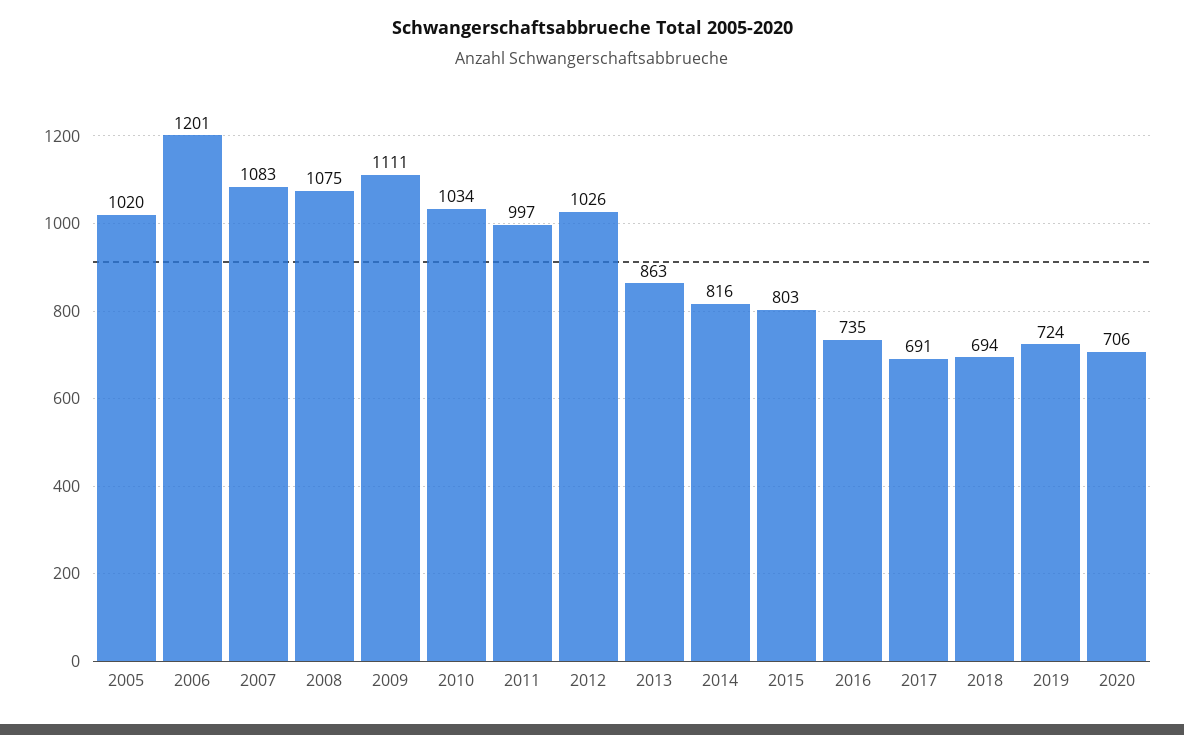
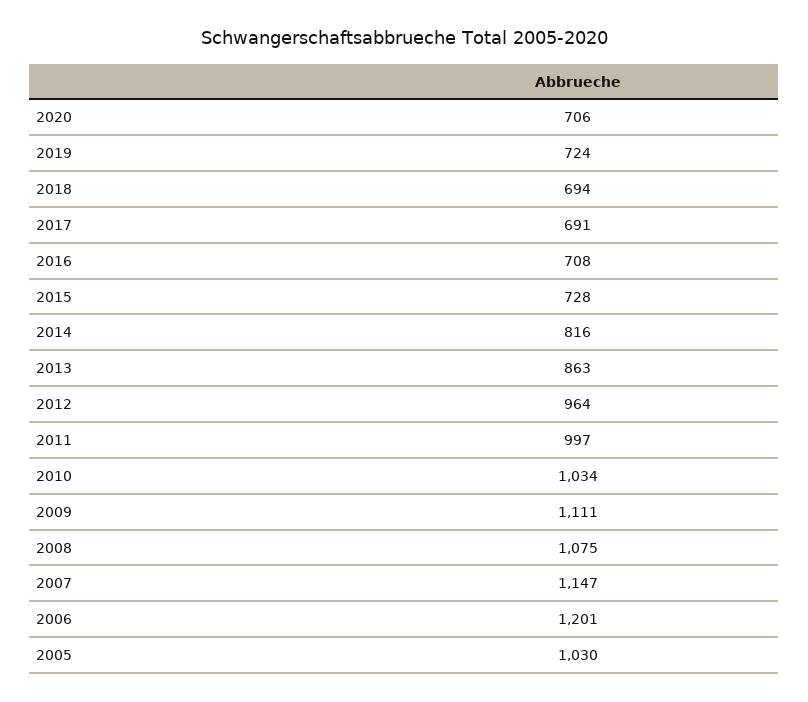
  {
-   "2005": 1020,
+   "2005": 1030,
    "2006": 1201,
-   "2007": 1083,
+   "2007": 1147,
    "2008": 1075,
    "2009": 1111,
    "2010": 1034,
    "2011": 997,
-   "2012": 1026,
+   "2012": 964,
    "2013": 863,
    "2014": 816,
-   "2015": 803,
+   "2015": 728,
-   "2016": 735,
+   "2016": 708,
    "2017": 691,
    "2018": 694,
    "2019": 724,
    "2020": 706
  }

